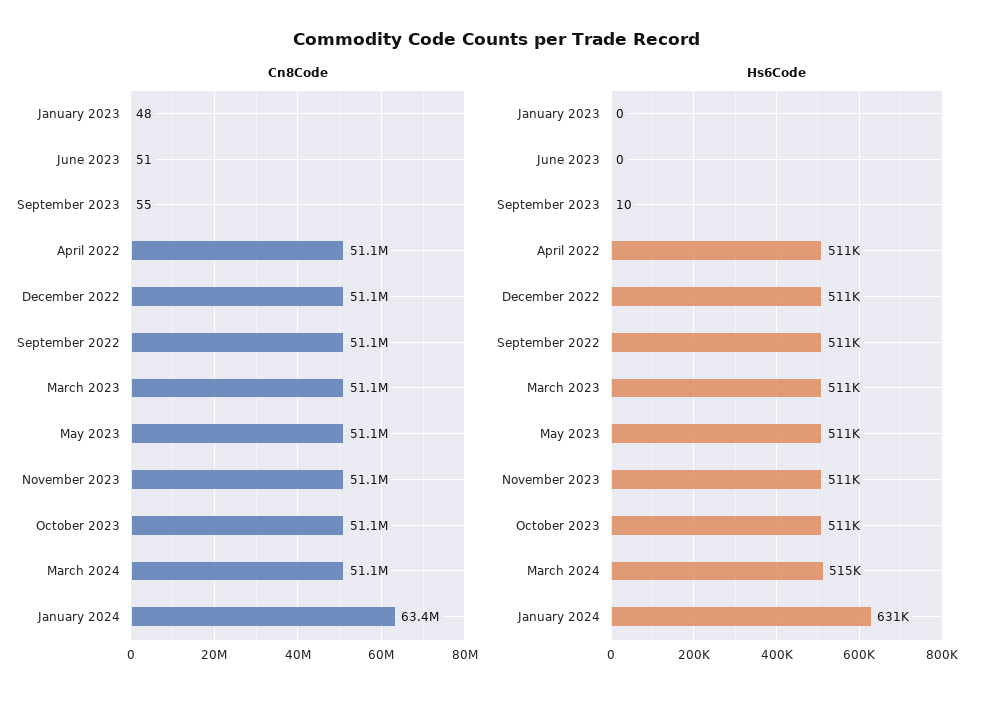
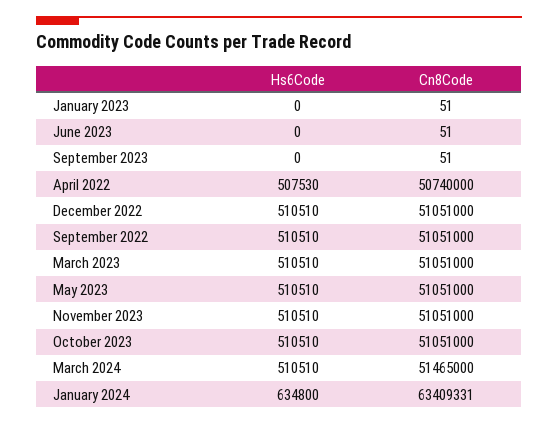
  {
    "Cn8Code": {
-     "January 2023": 48,
+     "January 2023": 51,
      "June 2023": 51,
-     "September 2023": 55,
+     "September 2023": 51,
-     "April 2022": 51100000,
+     "April 2022": 50740000,
      "December 2022": 51051000,
      "September 2022": 51051000,
      "March 2023": 51051000,
      "May 2023": 51051000,
      "November 2023": 51051000,
      "October 2023": 51051000,
-     "March 2024": 51100000,
+     "March 2024": 51465000,
      "January 2024": 63409331
    },
    "Hs6Code": {
      "January 2023": 0,
      "June 2023": 0,
-     "September 2023": 10,
+     "September 2023": 0,
-     "April 2022": 511000,
+     "April 2022": 507530,
      "December 2022": 510510,
      "September 2022": 510510,
      "March 2023": 510510,
      "May 2023": 510510,
      "November 2023": 510510,
      "October 2023": 510510,
-     "March 2024": 515000,
+     "March 2024": 510510,
-     "January 2024": 631000
+     "January 2024": 634800
    }
  }

